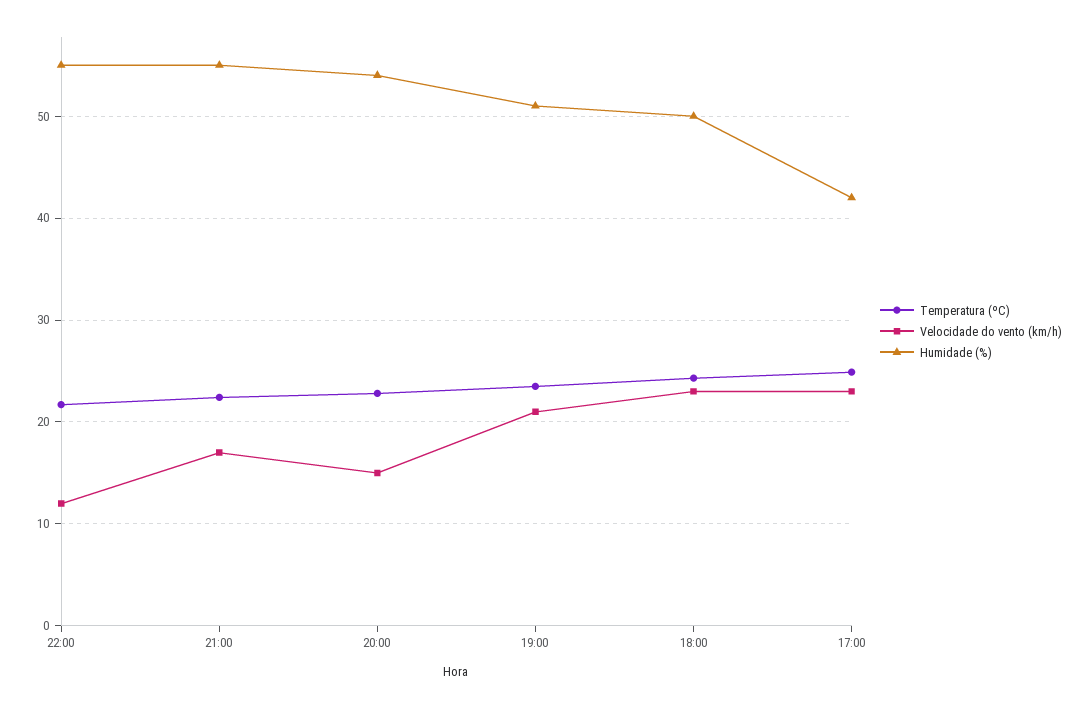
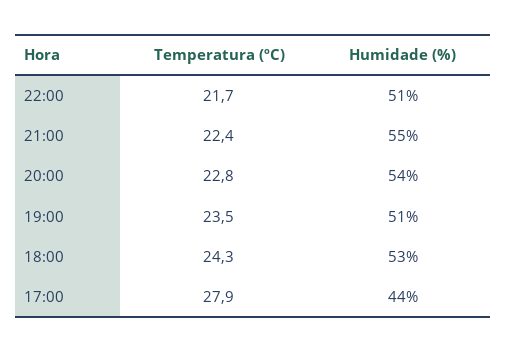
  {
    "Temperatura (ºC)": {
      "22:00": 21.7,
      "21:00": 22.4,
      "20:00": 22.8,
      "19:00": 23.5,
      "18:00": 24.3,
-     "17:00": 25
+     "17:00": 27.9
    },
-   "Velocidade do vento (km/h)": {
-     "22:00": 12,
-     "21:00": 17,
-     "20:00": 15,
-     "19:00": 21,
-     "18:00": 23,
-     "17:00": 23
-   },
    "Humidade (%)": {
-     "22:00": 55,
+     "22:00": 51,
      "21:00": 55,
      "20:00": 54,
      "19:00": 51,
-     "18:00": 50,
+     "18:00": 53,
-     "17:00": 42
+     "17:00": 44
    }
  }

